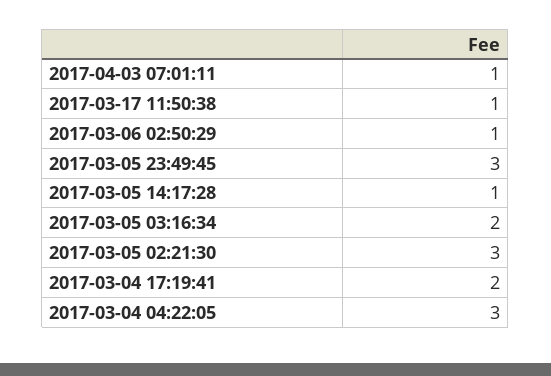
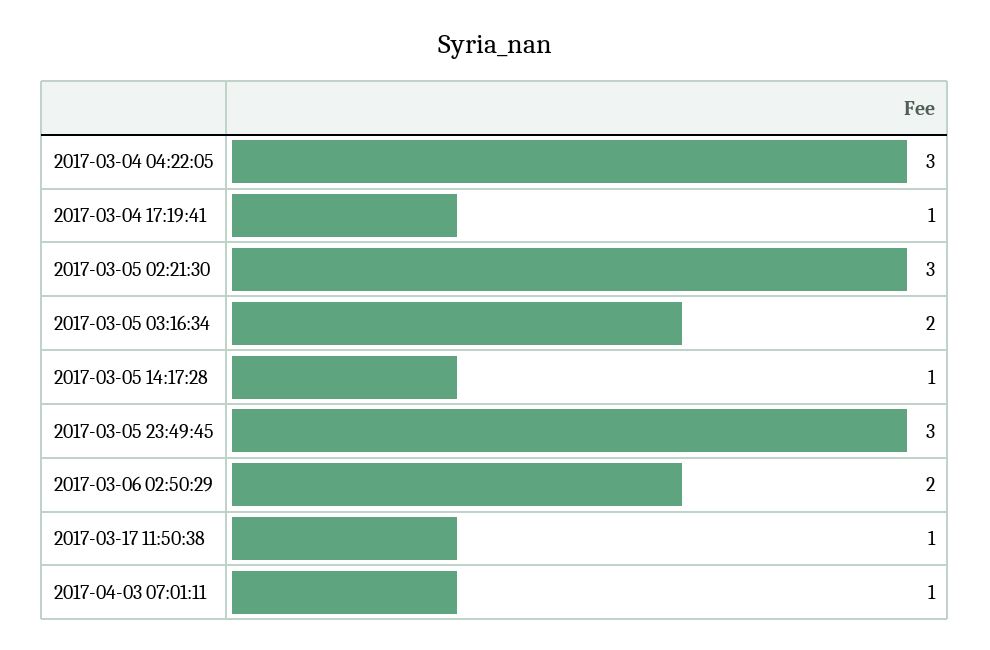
  {
    "2017-04-03 07:01:11": 1,
    "2017-03-17 11:50:38": 1,
-   "2017-03-06 02:50:29": 1,
+   "2017-03-06 02:50:29": 2,
    "2017-03-05 23:49:45": 3,
    "2017-03-05 14:17:28": 1,
    "2017-03-05 03:16:34": 2,
    "2017-03-05 02:21:30": 3,
-   "2017-03-04 17:19:41": 2,
+   "2017-03-04 17:19:41": 1,
    "2017-03-04 04:22:05": 3
  }

